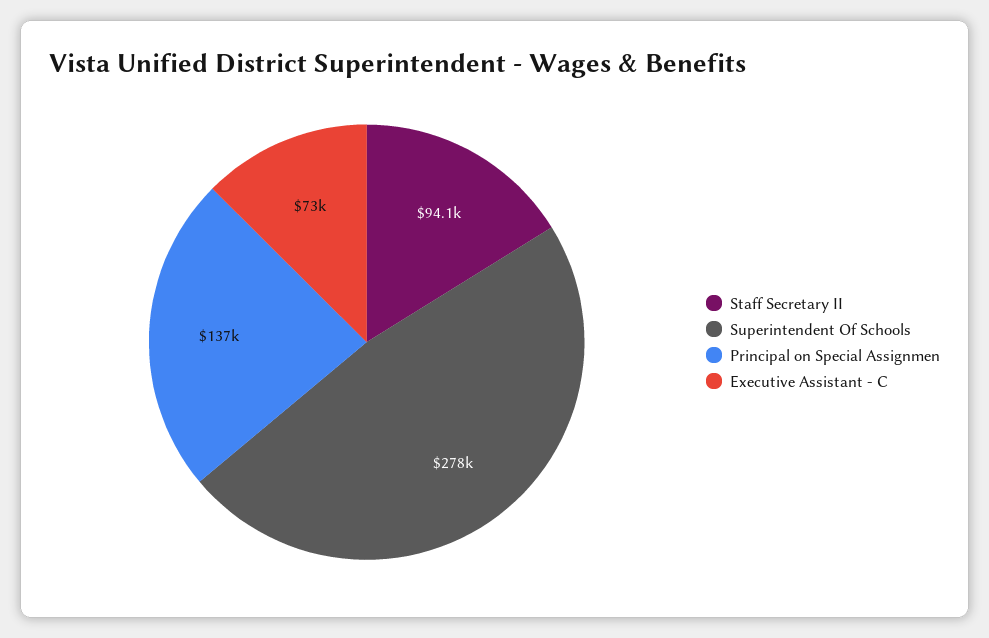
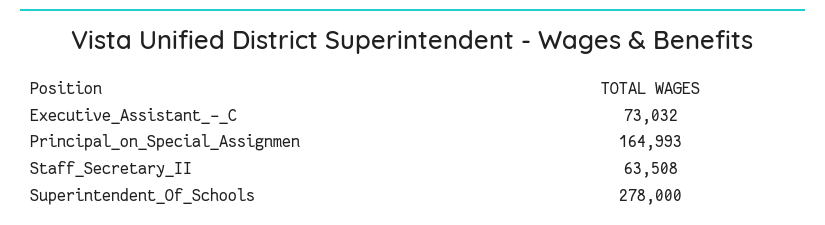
  {
-   "Staff Secretary II": 94100,
+   "Staff Secretary II": 63508,
    "Superintendent Of Schools": 278000,
-   "Principal on Special Assignmen": 137000,
+   "Principal on Special Assignmen": 164993,
    "Executive Assistant - C": 73032
  }

